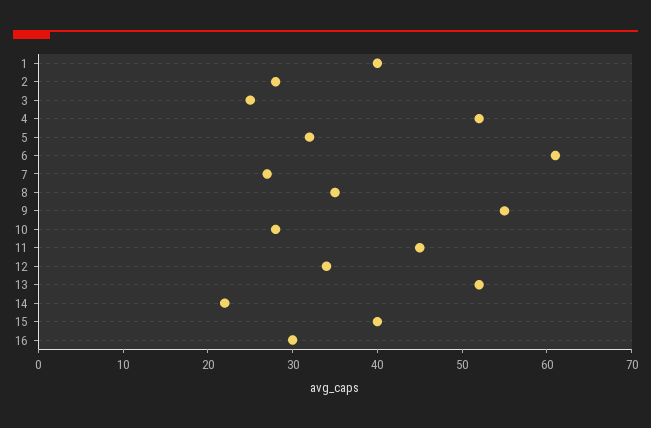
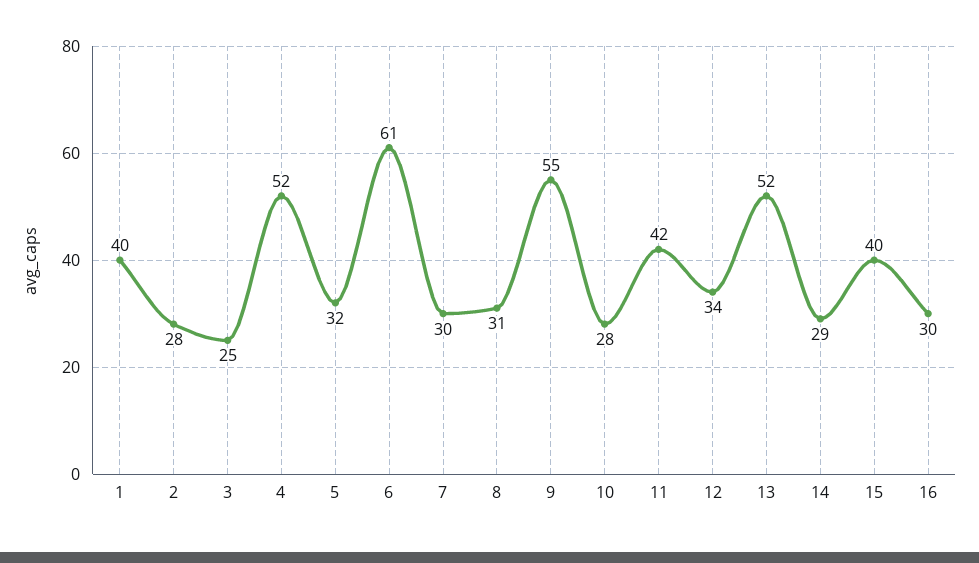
  {
    "1": 40,
    "2": 28,
    "3": 25,
    "4": 52,
    "5": 32,
    "6": 61,
-   "7": 27,
+   "7": 30,
-   "8": 35,
+   "8": 31,
    "9": 55,
    "10": 28,
-   "11": 45,
+   "11": 42,
    "12": 34,
    "13": 52,
-   "14": 22,
+   "14": 29,
    "15": 40,
    "16": 30
  }

